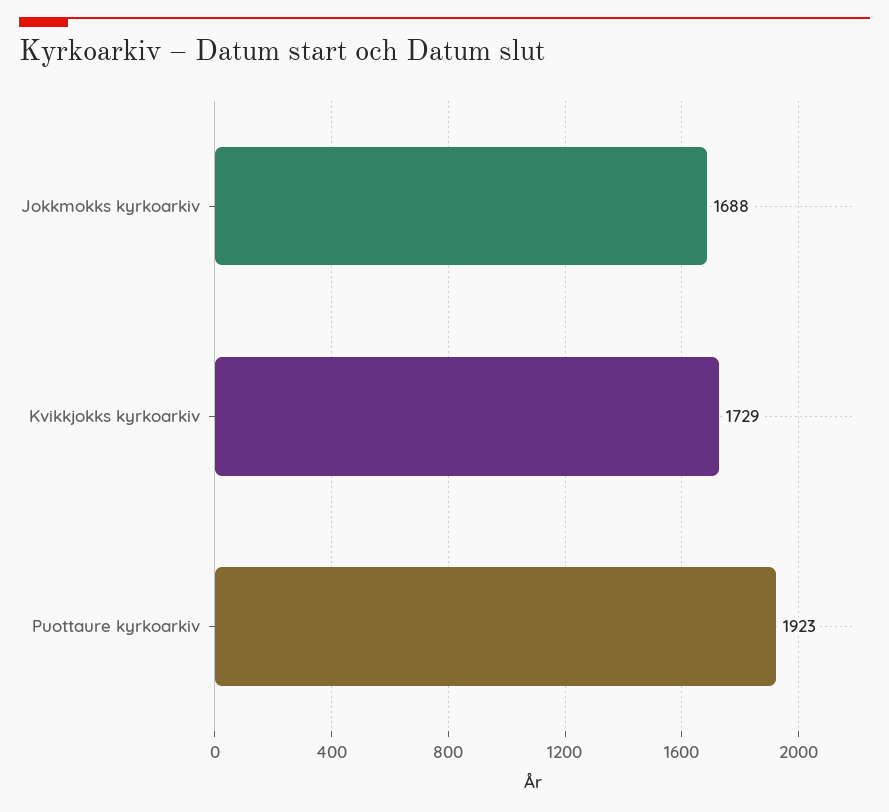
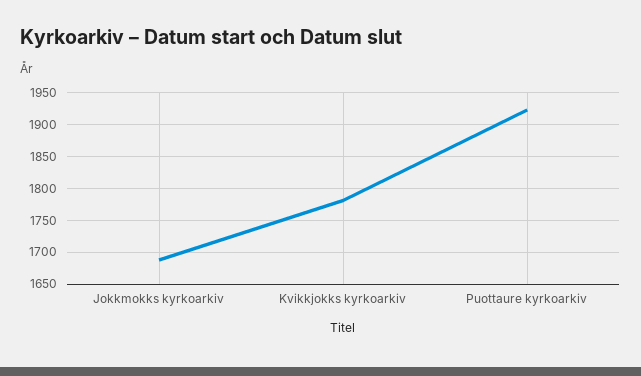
  {
    "Jokkmokks kyrkoarkiv": 1688,
-   "Kvikkjokks kyrkoarkiv": 1729,
+   "Kvikkjokks kyrkoarkiv": 1780,
    "Puottaure kyrkoarkiv": 1923
  }

